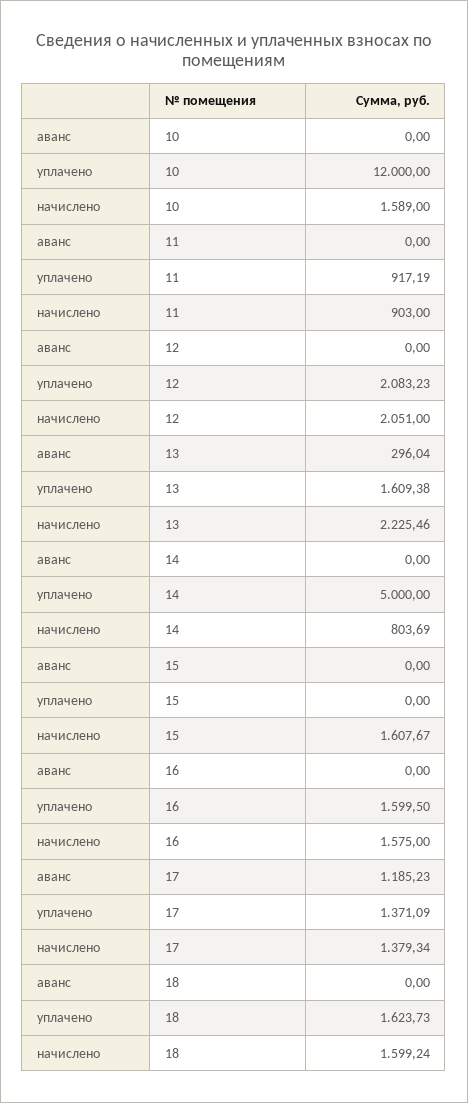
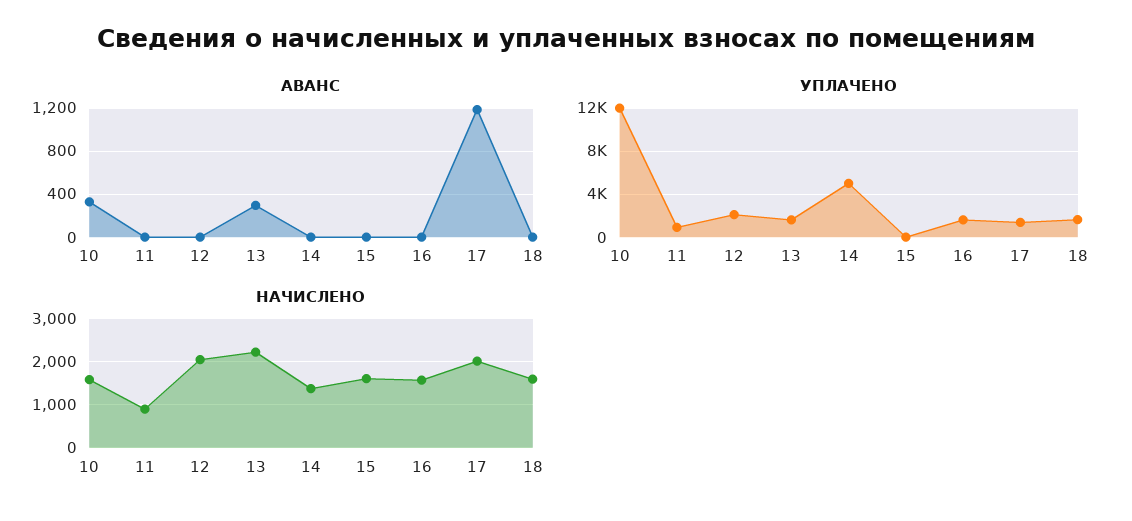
  {
    "аванс": {
-     "10": 0,
+     "10": 300,
      "11": 0,
      "12": 0,
      "13": 296.04,
      "14": 0,
      "15": 0,
      "16": 0,
      "17": 1185.23,
      "18": 0
    },
    "уплачено": {
      "10": 12000,
      "11": 917.19,
      "12": 2083.23,
      "13": 1609.38,
      "14": 5000,
      "15": 0,
      "16": 1599.5,
      "17": 1371.09,
      "18": 1623.73
    },
    "начислено": {
      "10": 1589,
      "11": 903,
      "12": 2051,
      "13": 2225.46,
-     "14": 803.69,
+     "14": 1400,
      "15": 1607.67,
      "16": 1575,
-     "17": 1379.34,
+     "17": 2000,
      "18": 1599.24
    }
  }

